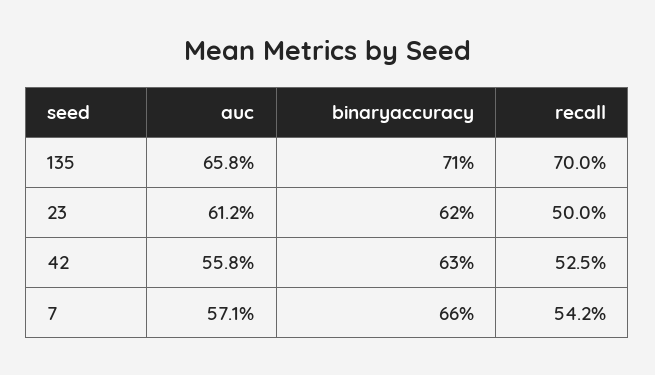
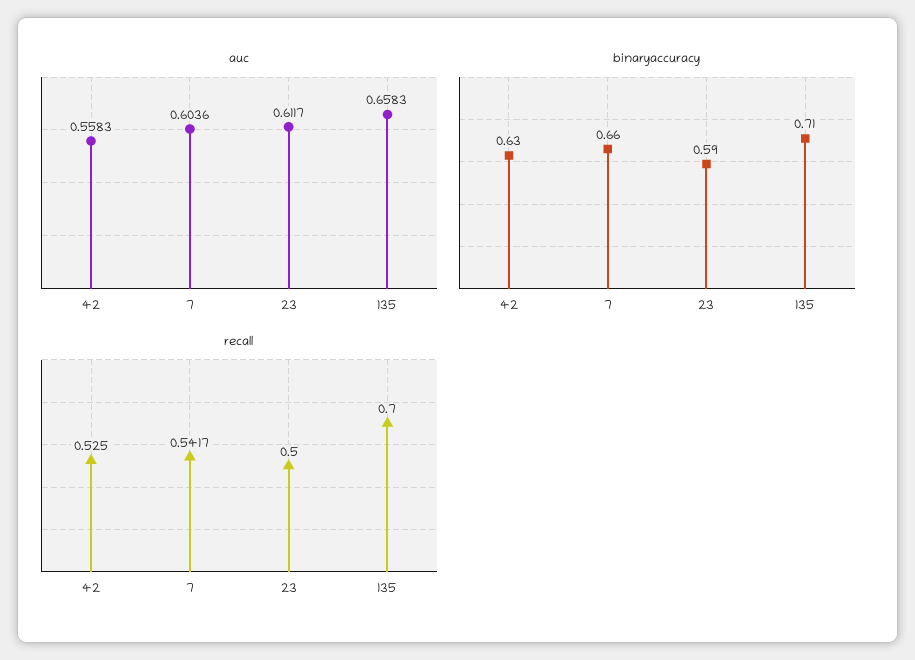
  {
    "auc": {
      "135": 0.6583,
      "23": 0.6117,
      "42": 0.5583,
-     "7": 0.571
+     "7": 0.6036
    },
    "binaryaccuracy": {
      "135": 0.71,
-     "23": 0.62,
+     "23": 0.59,
      "42": 0.63,
      "7": 0.66
    },
    "recall": {
      "135": 0.7,
      "23": 0.5,
      "42": 0.525,
      "7": 0.5417
    }
  }

